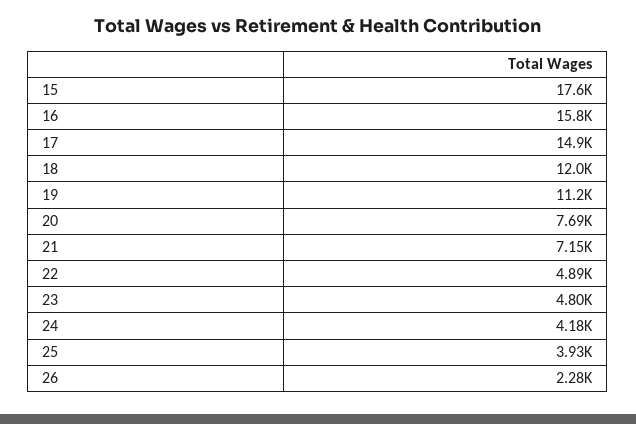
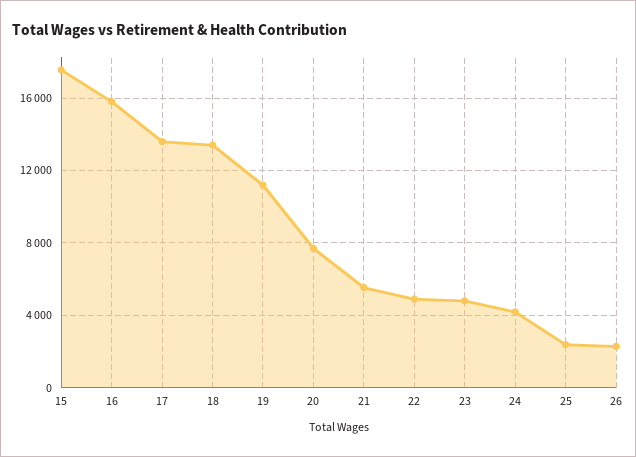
  {
    "15": 17600,
    "16": 15800,
-   "17": 14900,
+   "17": 13500,
-   "18": 12000,
+   "18": 13500,
    "19": 11200,
    "20": 7690,
-   "21": 7150,
+   "21": 5500,
    "22": 4890,
    "23": 4800,
    "24": 4180,
-   "25": 3930,
+   "25": 2500,
    "26": 2280
  }

